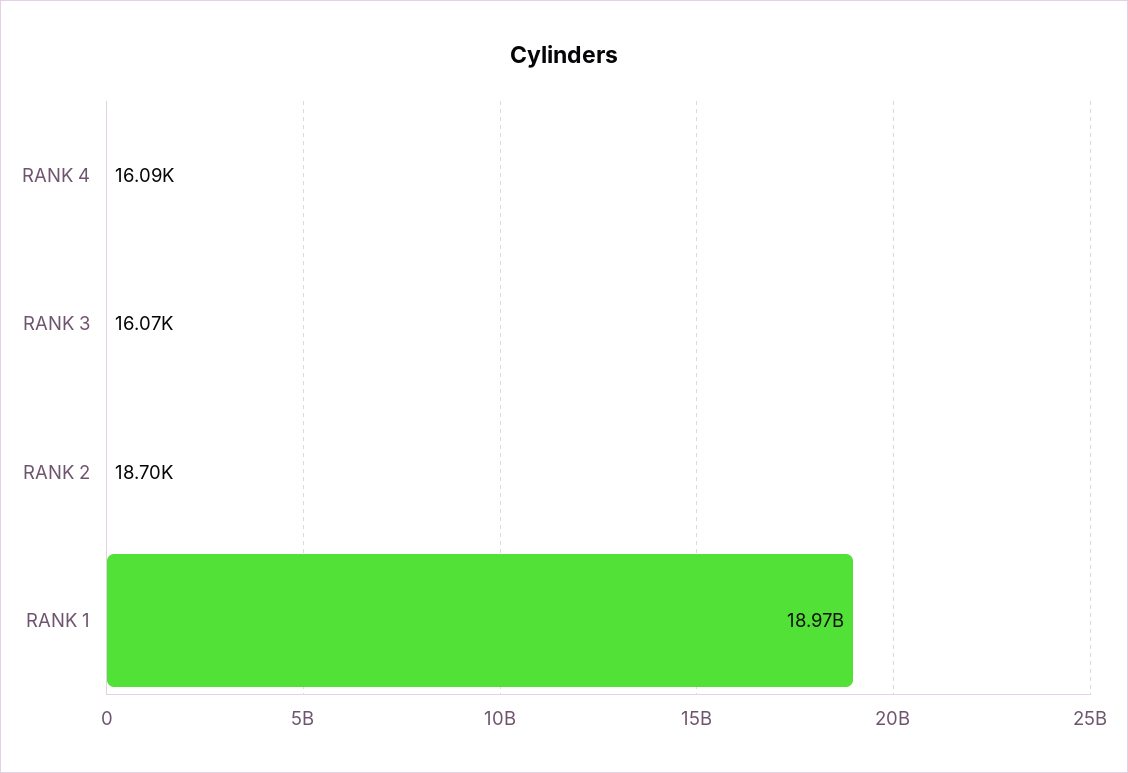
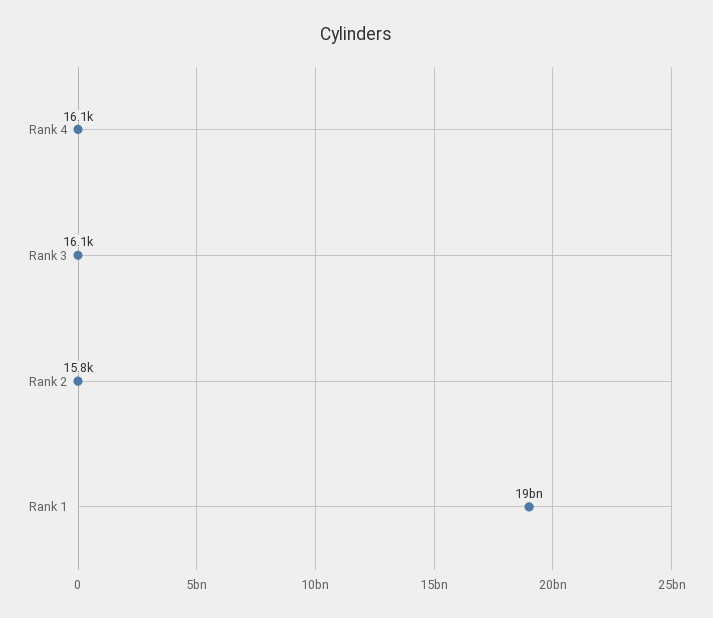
  {
    "RANK 4": 16090,
    "RANK 3": 16070,
-   "RANK 2": 18700,
+   "RANK 2": 15800,
    "RANK 1": 18970000000
  }

